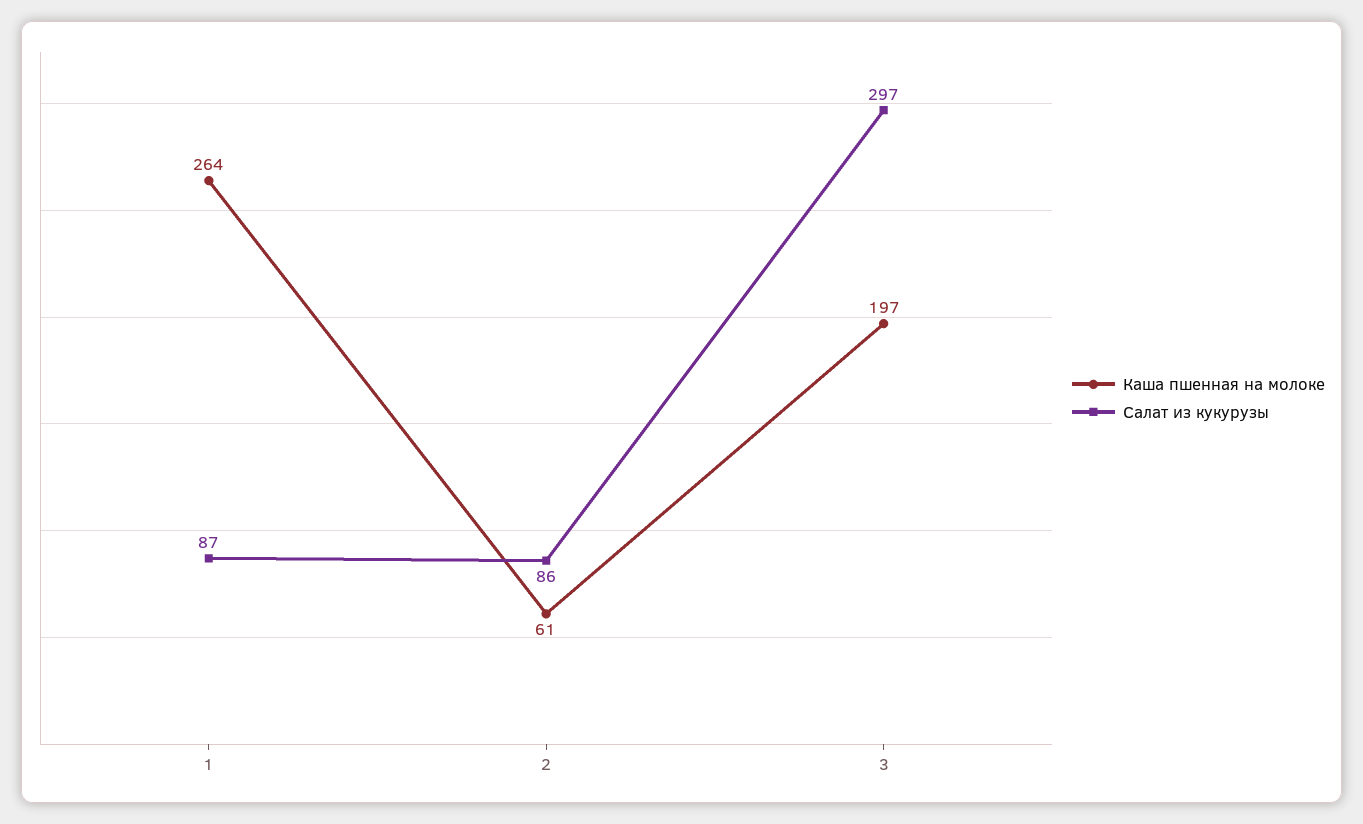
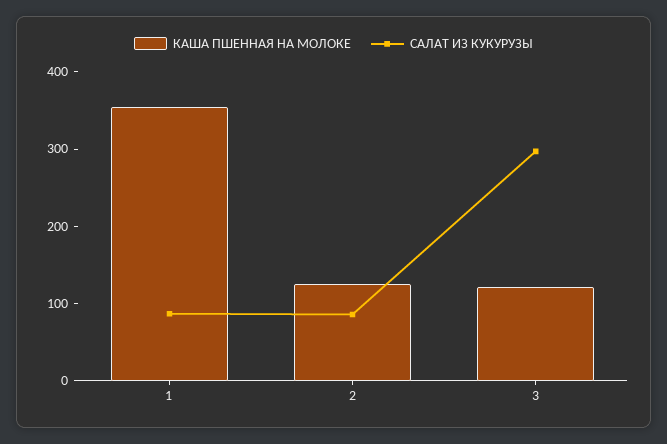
  {
    "Каша пшенная на молоке": {
-     "1": 264,
+     "1": 360,
-     "2": 61,
+     "2": 120,
-     "3": 197
+     "3": 120
    },
    "Салат из кукурузы": {
      "1": 87,
      "2": 86,
      "3": 297
    }
  }

